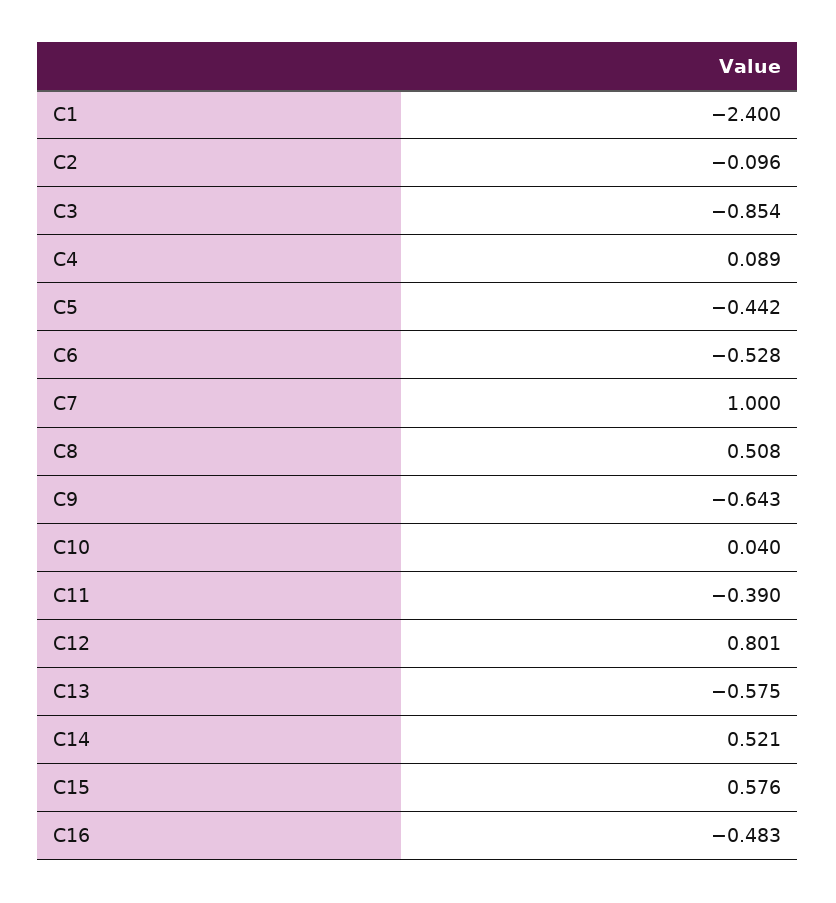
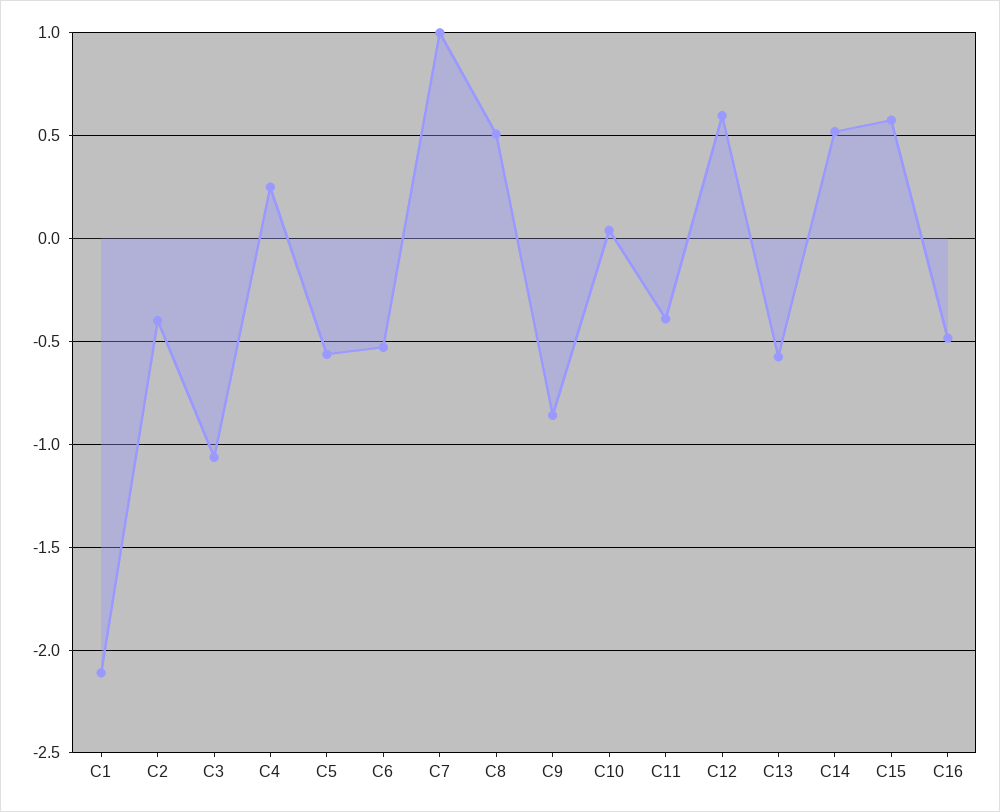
  {
-   "C1": -2.4,
+   "C1": -2.1,
-   "C2": -0.096,
+   "C2": -0.4,
-   "C3": -0.854,
+   "C3": -1.05,
-   "C4": 0.089,
+   "C4": 0.25,
-   "C5": -0.442,
+   "C5": -0.55,
    "C6": -0.528,
    "C7": 1,
    "C8": 0.508,
-   "C9": -0.643,
+   "C9": -0.85,
    "C10": 0.04,
    "C11": -0.39,
-   "C12": 0.801,
+   "C12": 0.6,
    "C13": -0.575,
    "C14": 0.521,
    "C15": 0.576,
    "C16": -0.483
  }

